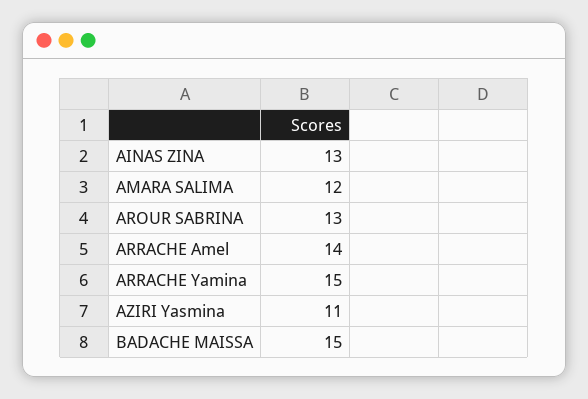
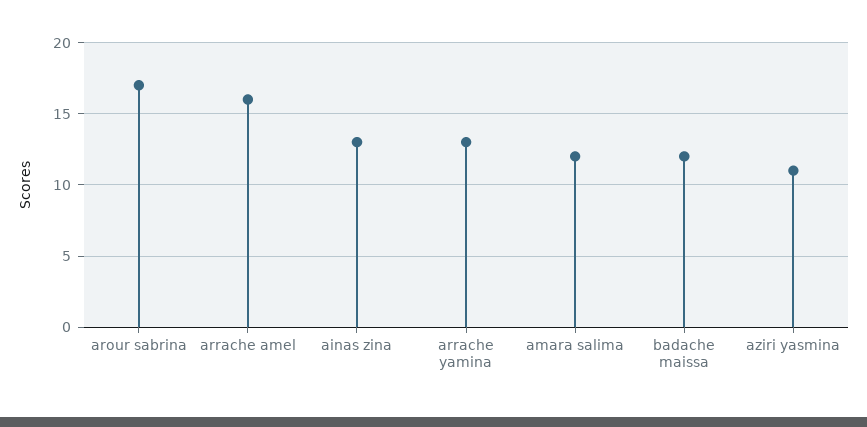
  {
    "AINAS ZINA": 13,
    "AMARA SALIMA": 12,
-   "AROUR SABRINA": 13,
+   "AROUR SABRINA": 17,
-   "ARRACHE Amel": 14,
+   "ARRACHE Amel": 16,
-   "ARRACHE Yamina": 15,
+   "ARRACHE Yamina": 13,
    "AZIRI Yasmina": 11,
-   "BADACHE MAISSA": 15
+   "BADACHE MAISSA": 12
  }

